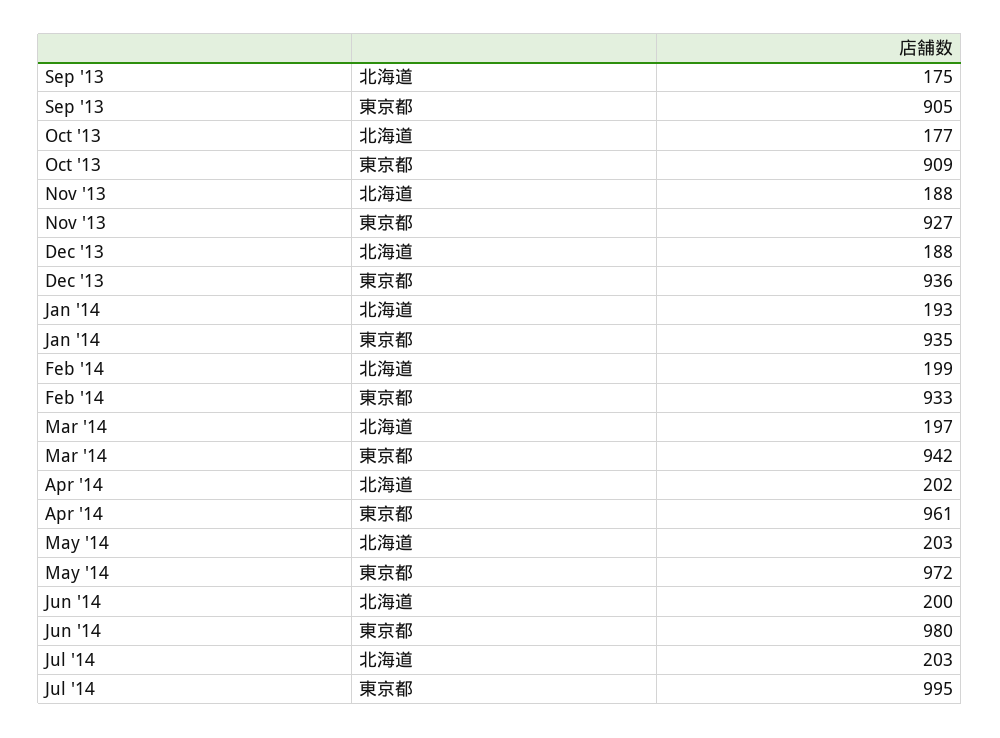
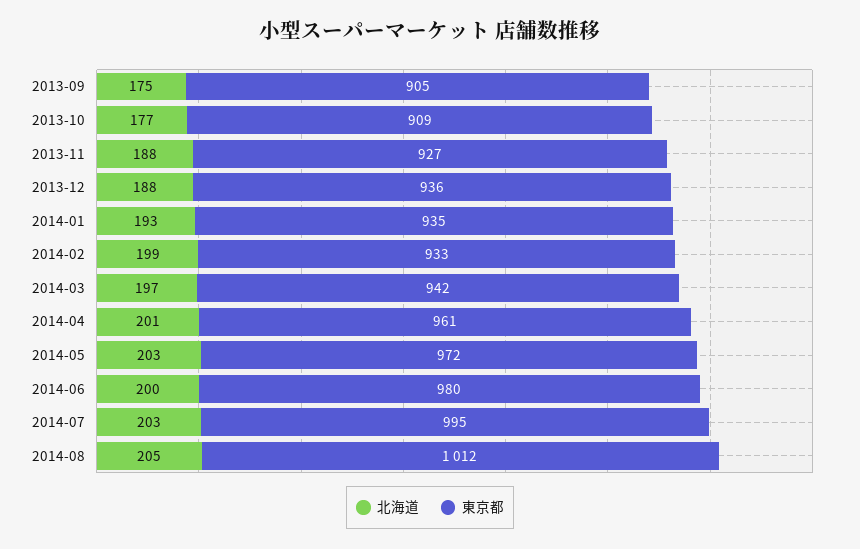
  {
    "北海道": {
      "Sep '13": 175,
      "Oct '13": 177,
      "Nov '13": 188,
      "Dec '13": 188,
      "Jan '14": 193,
      "Feb '14": 199,
      "Mar '14": 197,
-     "Apr '14": 202,
+     "Apr '14": 201,
      "May '14": 203,
      "Jun '14": 200,
-     "Jul '14": 203
+     "Jul '14": 203,
+     "2014-08": 205
    },
    "東京都": {
      "Sep '13": 905,
      "Oct '13": 909,
      "Nov '13": 927,
      "Dec '13": 936,
      "Jan '14": 935,
      "Feb '14": 933,
      "Mar '14": 942,
      "Apr '14": 961,
      "May '14": 972,
      "Jun '14": 980,
-     "Jul '14": 995
+     "Jul '14": 995,
+     "2014-08": 1012
    }
  }

